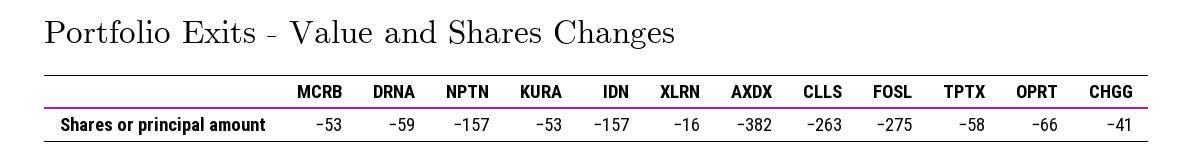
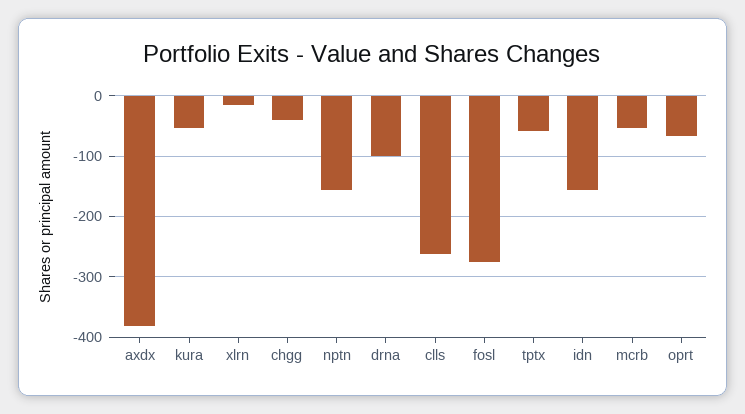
  {
    "MCRB": -53,
-   "DRNA": -59,
+   "DRNA": -100,
    "NPTN": -157,
    "KURA": -53,
    "IDN": -157,
    "XLRN": -16,
    "AXDX": -382,
    "CLLS": -263,
    "FOSL": -275,
    "TPTX": -58,
    "OPRT": -66,
    "CHGG": -41
  }

